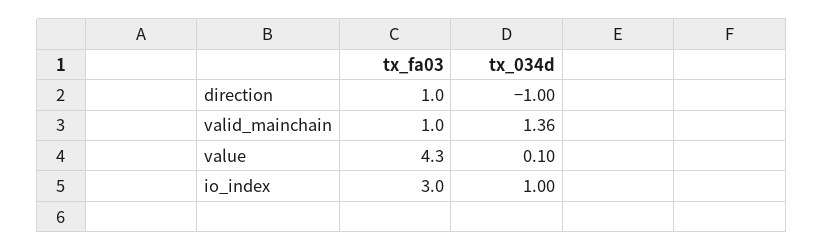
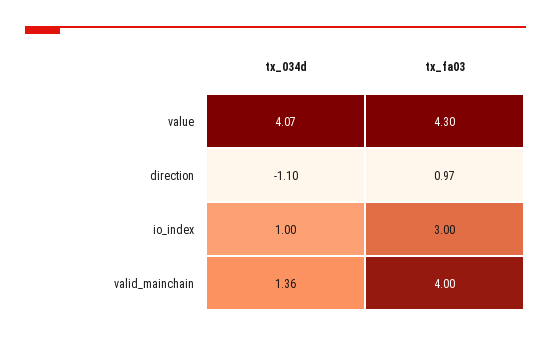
  {
    "tx_fa03": {
-     "direction": 1,
+     "direction": 0.97,
-     "valid_mainchain": 1,
+     "valid_mainchain": 4,
      "value": 4.3,
      "io_index": 3
    },
    "tx_034d": {
-     "direction": -1,
+     "direction": -1.1,
      "valid_mainchain": 1.36,
-     "value": 0.1,
+     "value": 4.07,
      "io_index": 1
    }
  }

